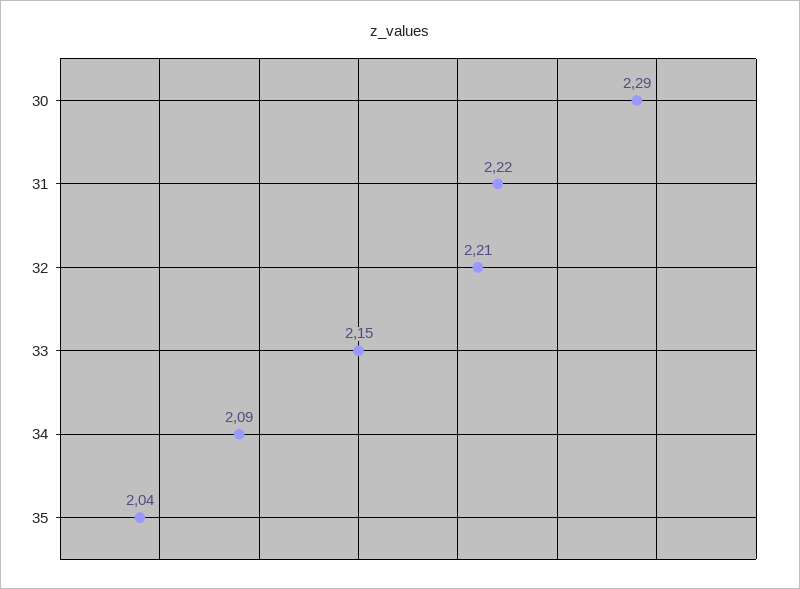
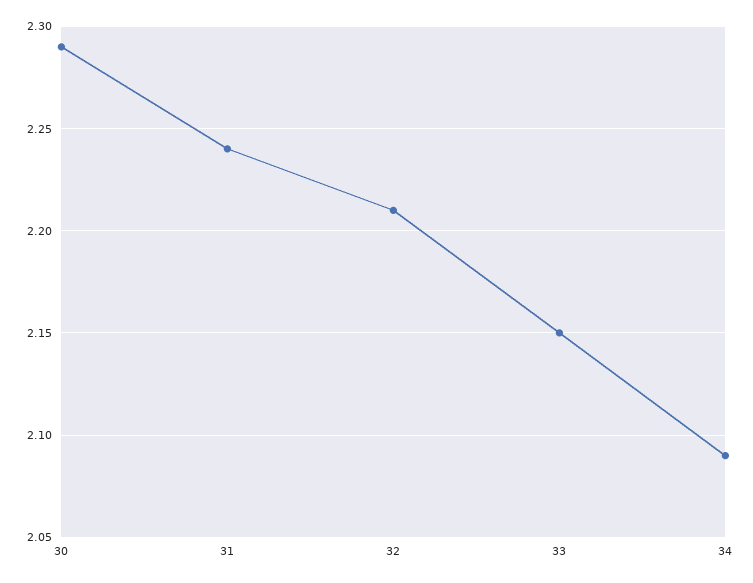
  {
    "30": 2.29,
-   "31": 2.22,
+   "31": 2.24,
    "32": 2.21,
    "33": 2.15,
-   "34": 2.09,
+   "34": 2.09
-   "35": 2.04
  }

